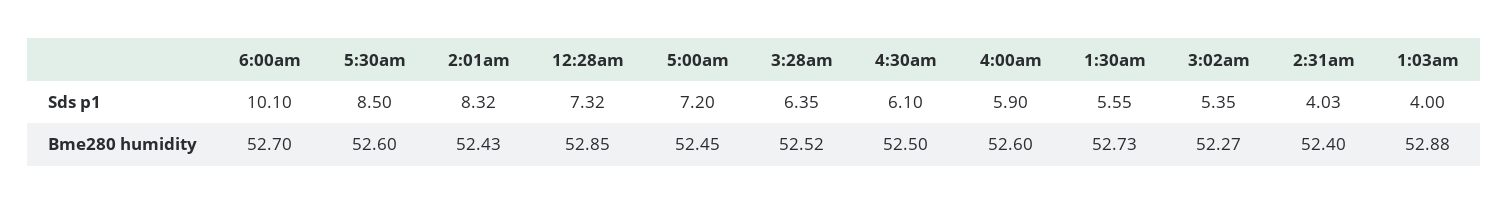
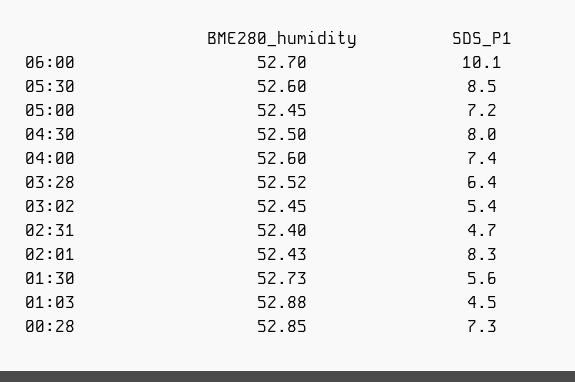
  {
    "6:00am": {
      "Sds p1": 10.1,
      "Bme280 humidity": 52.7
    },
    "5:30am": {
      "Sds p1": 8.5,
      "Bme280 humidity": 52.6
    },
    "2:01am": {
      "Sds p1": 8.32,
      "Bme280 humidity": 52.43
    },
    "12:28am": {
      "Sds p1": 7.32,
      "Bme280 humidity": 52.85
    },
    "5:00am": {
      "Sds p1": 7.2,
      "Bme280 humidity": 52.45
    },
    "3:28am": {
      "Sds p1": 6.35,
      "Bme280 humidity": 52.52
    },
    "4:30am": {
-     "Sds p1": 6.1,
+     "Sds p1": 8,
      "Bme280 humidity": 52.5
    },
    "4:00am": {
-     "Sds p1": 5.9,
+     "Sds p1": 7.4,
      "Bme280 humidity": 52.6
    },
    "1:30am": {
      "Sds p1": 5.55,
      "Bme280 humidity": 52.73
    },
    "3:02am": {
      "Sds p1": 5.35,
-     "Bme280 humidity": 52.27
+     "Bme280 humidity": 52.45
    },
    "2:31am": {
-     "Sds p1": 4.03,
+     "Sds p1": 4.7,
      "Bme280 humidity": 52.4
    },
    "1:03am": {
-     "Sds p1": 4,
+     "Sds p1": 4.5,
      "Bme280 humidity": 52.88
    }
  }

